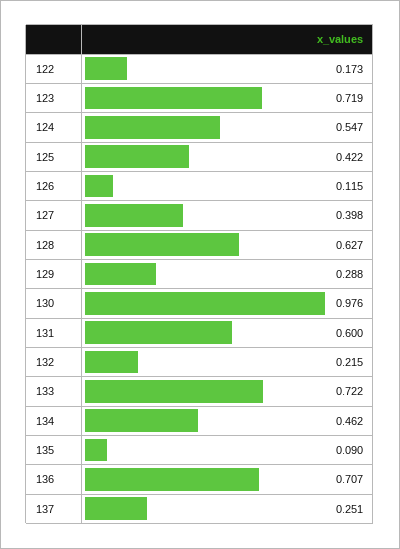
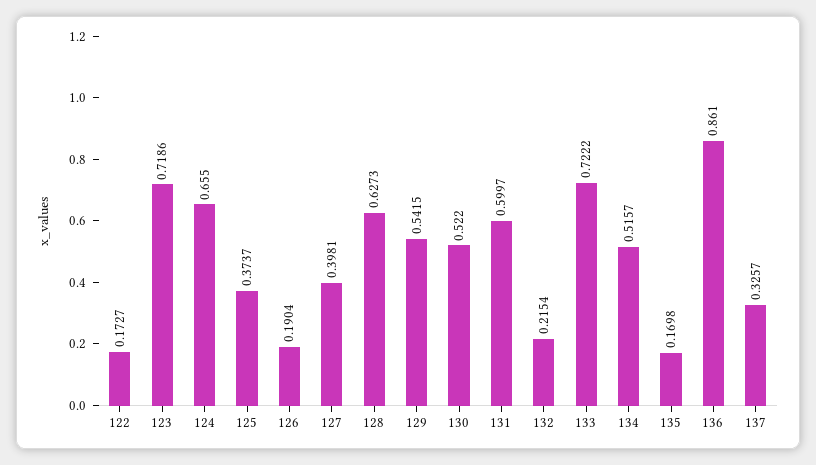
  {
    "122": 0.1727,
    "123": 0.7186,
-   "124": 0.547,
+   "124": 0.655,
-   "125": 0.422,
+   "125": 0.3737,
-   "126": 0.115,
+   "126": 0.1904,
    "127": 0.3981,
    "128": 0.6273,
-   "129": 0.288,
+   "129": 0.5415,
-   "130": 0.976,
+   "130": 0.522,
    "131": 0.5997,
    "132": 0.2154,
    "133": 0.7222,
-   "134": 0.462,
+   "134": 0.5157,
-   "135": 0.09,
+   "135": 0.1698,
-   "136": 0.707,
+   "136": 0.861,
-   "137": 0.251
+   "137": 0.3257
  }

